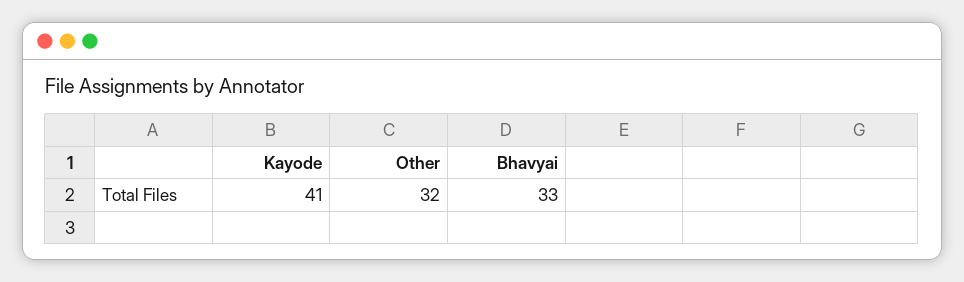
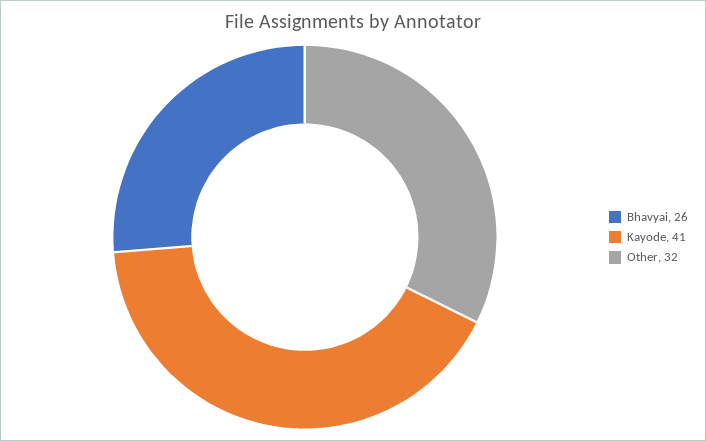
  {
    "Kayode": 41,
    "Other": 32,
-   "Bhavyai": 33
+   "Bhavyai": 26
  }

